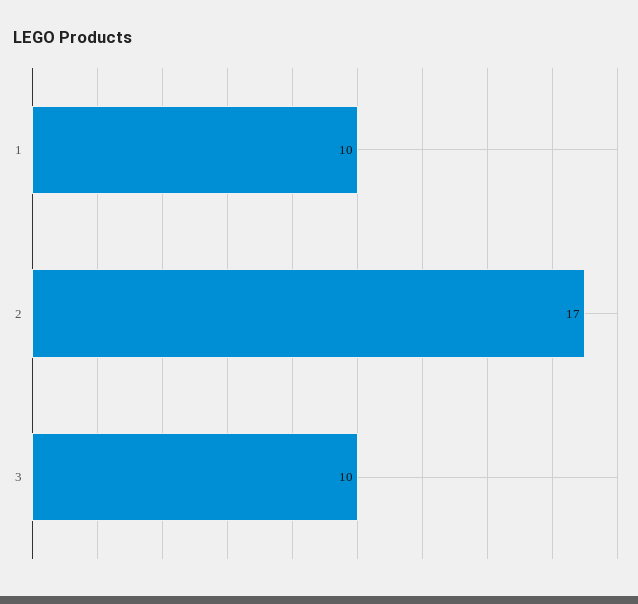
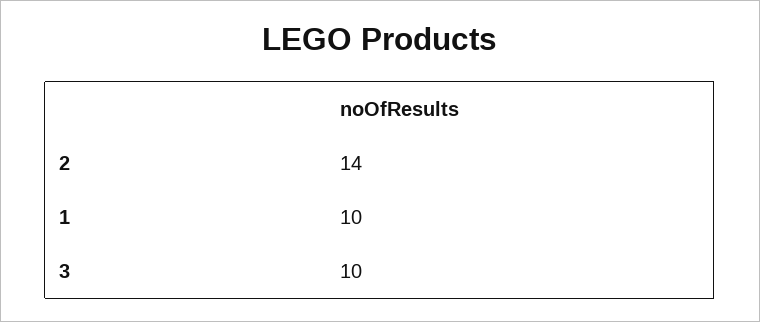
  {
    "1": 10,
-   "2": 17,
+   "2": 14,
    "3": 10
  }

